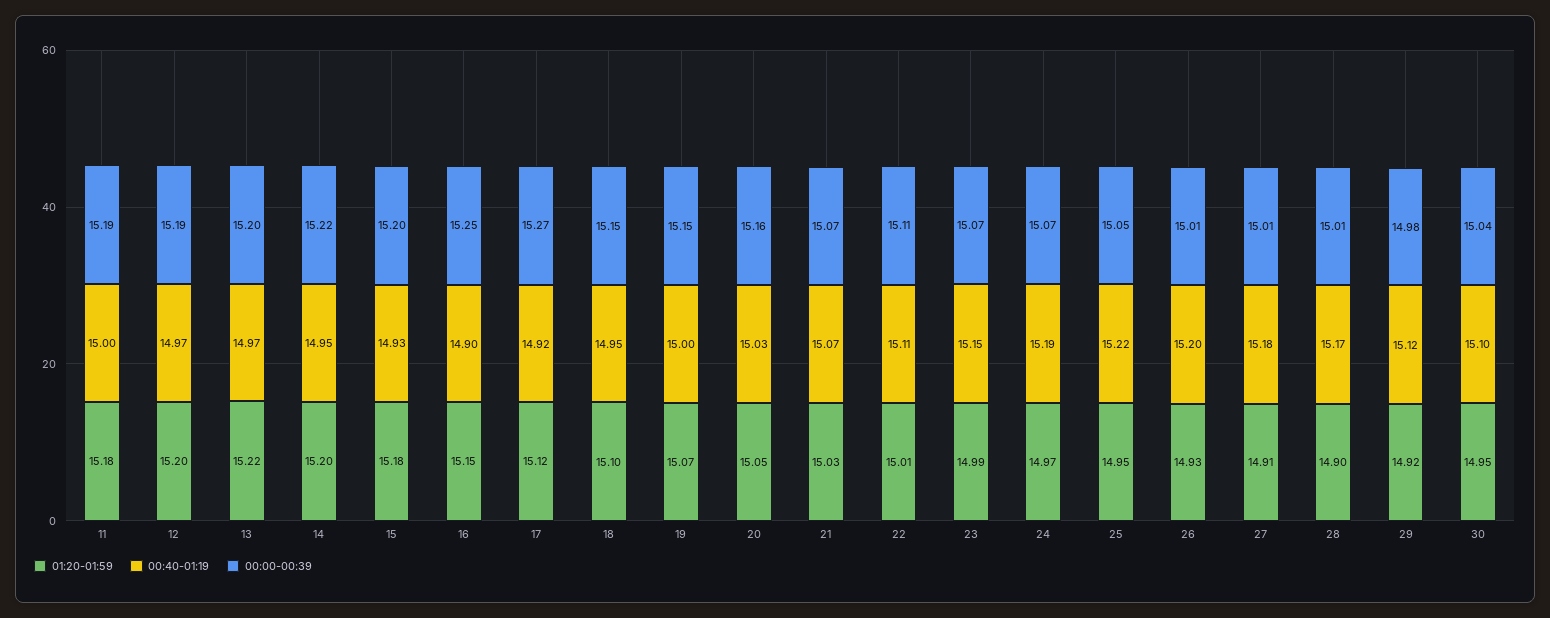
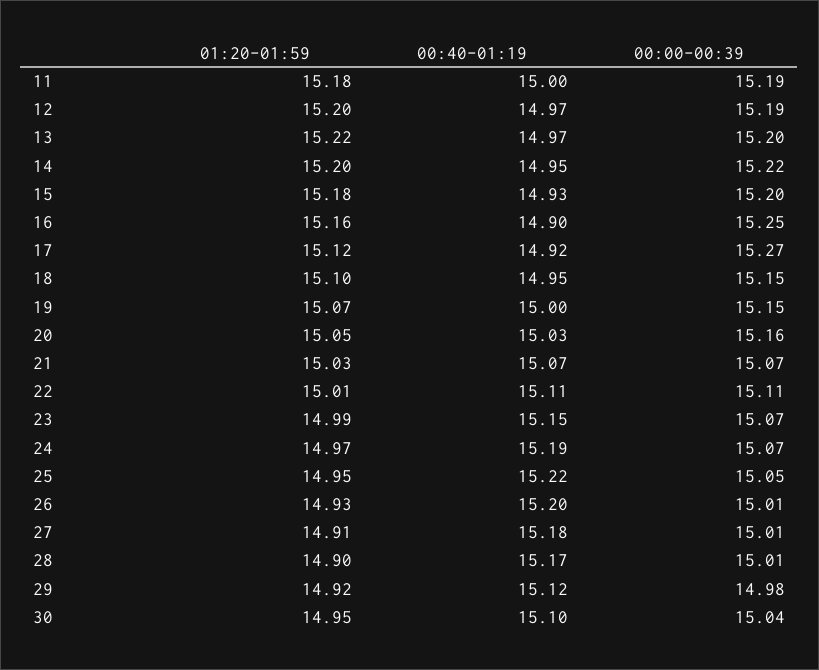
  {
    "01:20-01:59": {
      "11": 15.18,
      "12": 15.2,
      "13": 15.22,
      "14": 15.2,
      "15": 15.18,
-     "16": 15.15,
+     "16": 15.16,
      "17": 15.12,
      "18": 15.1,
      "19": 15.07,
      "20": 15.05,
      "21": 15.03,
      "22": 15.01,
      "23": 14.99,
      "24": 14.97,
      "25": 14.95,
      "26": 14.93,
      "27": 14.91,
      "28": 14.9,
      "29": 14.92,
      "30": 14.95
    },
    "00:40-01:19": {
      "11": 15,
      "12": 14.97,
      "13": 14.97,
      "14": 14.95,
      "15": 14.93,
      "16": 14.9,
      "17": 14.92,
      "18": 14.95,
      "19": 15,
      "20": 15.03,
      "21": 15.07,
      "22": 15.11,
      "23": 15.15,
      "24": 15.19,
      "25": 15.22,
      "26": 15.2,
      "27": 15.18,
      "28": 15.17,
      "29": 15.12,
      "30": 15.1
    },
    "00:00-00:39": {
      "11": 15.19,
      "12": 15.19,
      "13": 15.2,
      "14": 15.22,
      "15": 15.2,
      "16": 15.25,
      "17": 15.27,
      "18": 15.15,
      "19": 15.15,
      "20": 15.16,
      "21": 15.07,
      "22": 15.11,
      "23": 15.07,
      "24": 15.07,
      "25": 15.05,
      "26": 15.01,
      "27": 15.01,
      "28": 15.01,
      "29": 14.98,
      "30": 15.04
    }
  }

